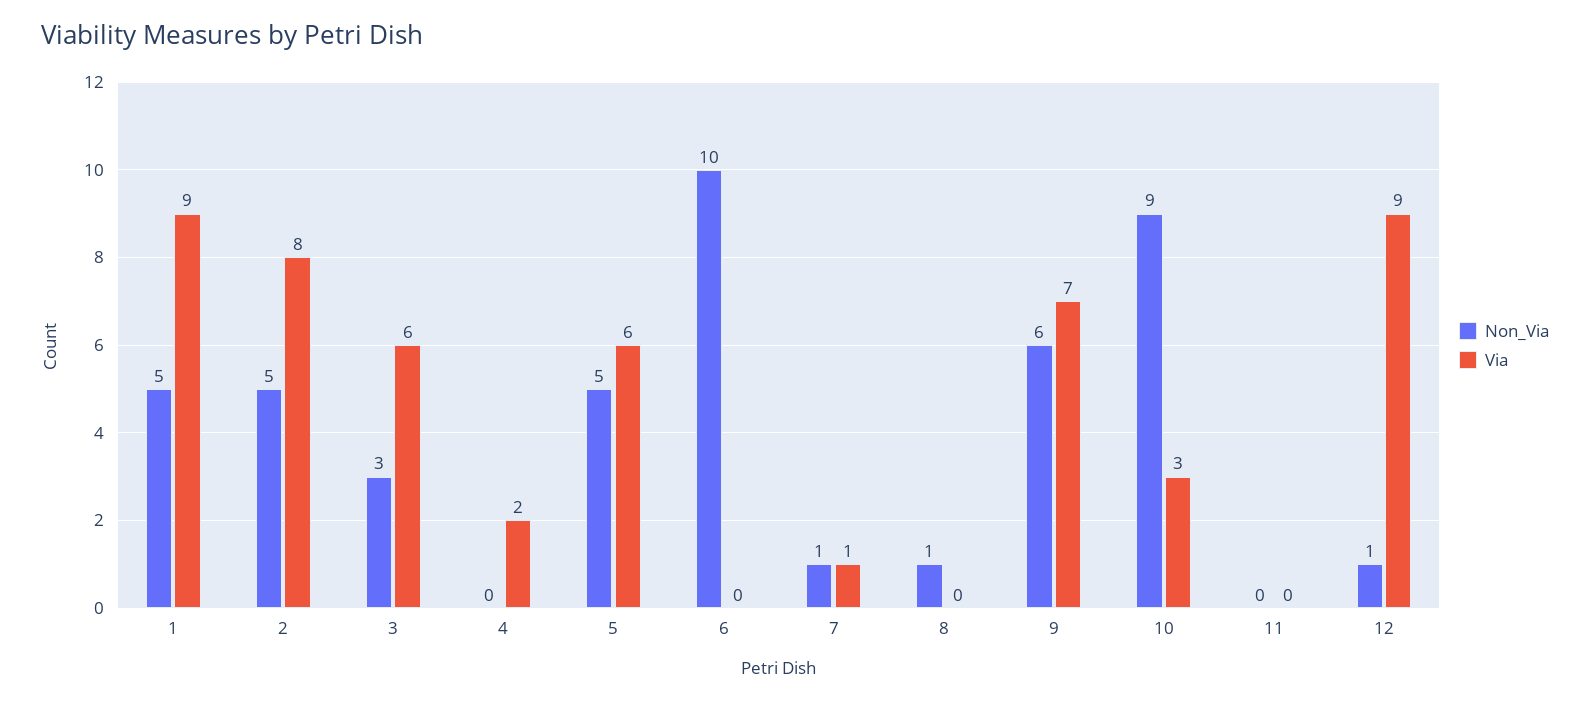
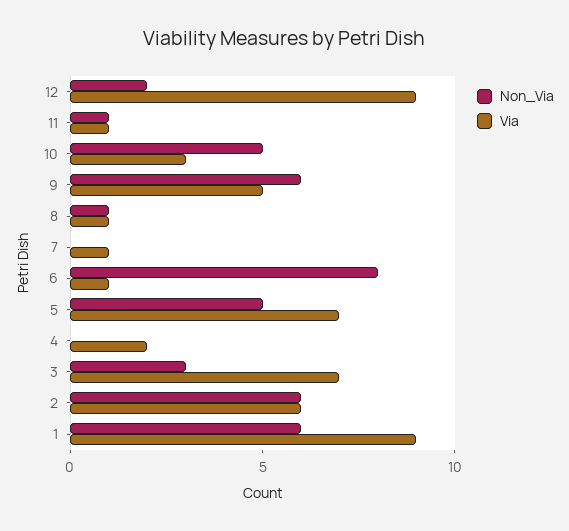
  {
    "Non_Via": {
-     "1": 5,
+     "1": 6,
-     "2": 5,
+     "2": 6,
      "3": 3,
      "4": 0,
      "5": 5,
-     "6": 10,
+     "6": 8,
-     "7": 1,
+     "7": 0,
      "8": 1,
      "9": 6,
-     "10": 9,
+     "10": 5,
-     "11": 0,
+     "11": 1,
-     "12": 1
+     "12": 2
    },
    "Via": {
      "1": 9,
-     "2": 8,
+     "2": 6,
-     "3": 6,
+     "3": 7,
      "4": 2,
-     "5": 6,
+     "5": 7,
-     "6": 0,
+     "6": 1,
      "7": 1,
-     "8": 0,
+     "8": 1,
-     "9": 7,
+     "9": 5,
      "10": 3,
-     "11": 0,
+     "11": 1,
      "12": 9
    }
  }

